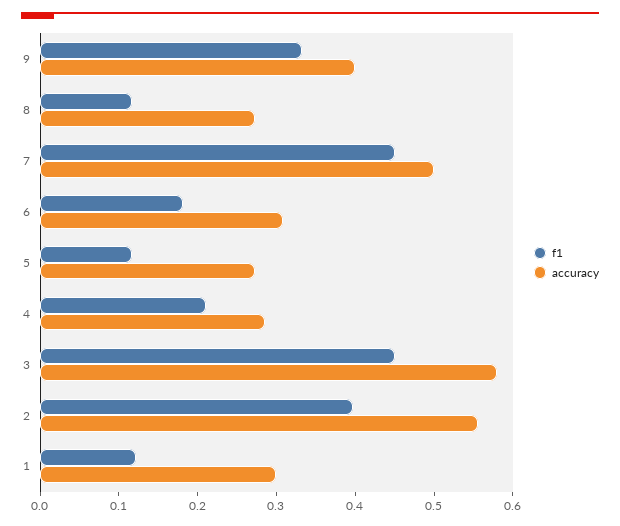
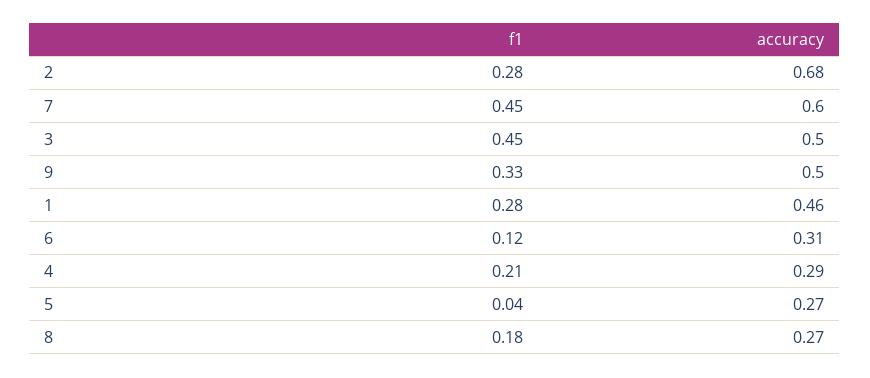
  {
    "f1": {
      "9": 0.33,
-     "8": 0.12,
+     "8": 0.18,
      "7": 0.45,
-     "6": 0.18,
+     "6": 0.12,
-     "5": 0.12,
+     "5": 0.04,
      "4": 0.21,
      "3": 0.45,
-     "2": 0.4,
+     "2": 0.28,
-     "1": 0.12
+     "1": 0.28
    },
    "accuracy": {
-     "9": 0.4,
+     "9": 0.5,
      "8": 0.27,
-     "7": 0.5,
+     "7": 0.6,
      "6": 0.31,
      "5": 0.27,
      "4": 0.29,
-     "3": 0.58,
+     "3": 0.5,
-     "2": 0.56,
+     "2": 0.68,
-     "1": 0.3
+     "1": 0.46
    }
  }

